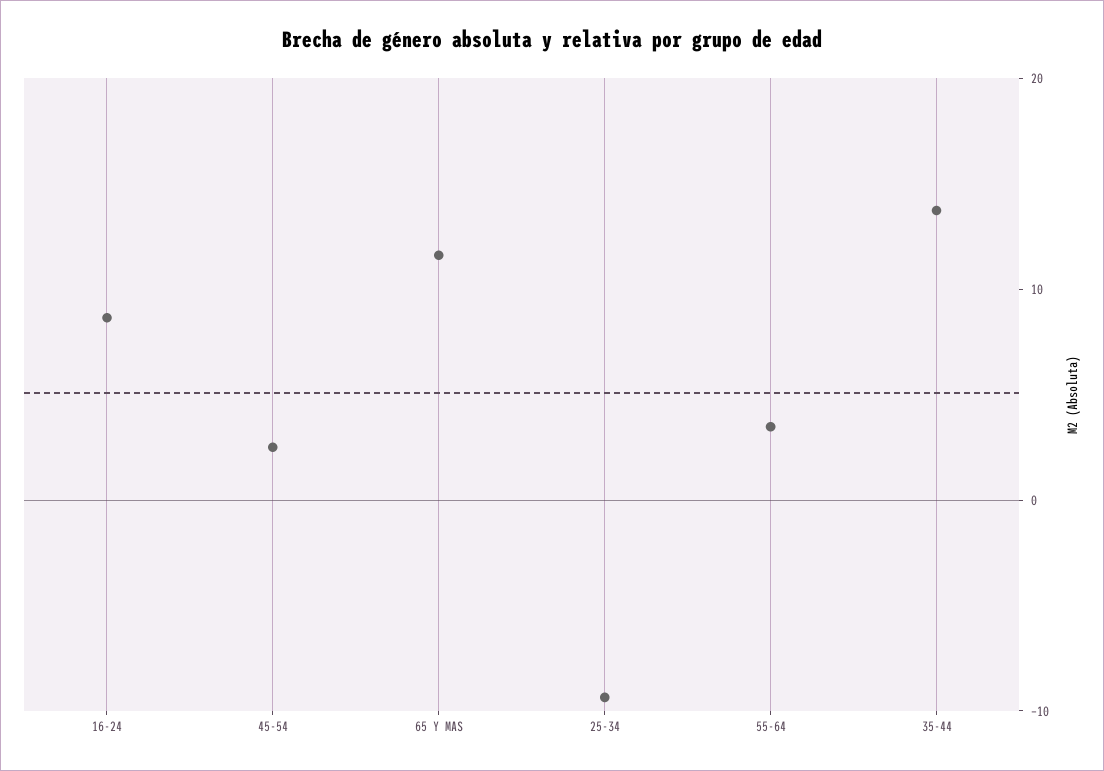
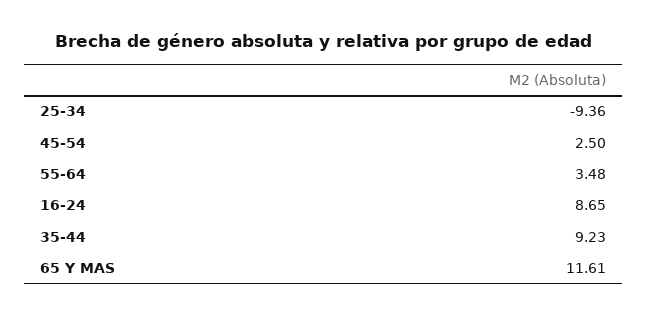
  {
    "16-24": 8.65,
    "45-54": 2.5,
    "65 Y MAS": 11.61,
    "25-34": -9.36,
    "55-64": 3.48,
-   "35-44": 14
+   "35-44": 9.23
  }

